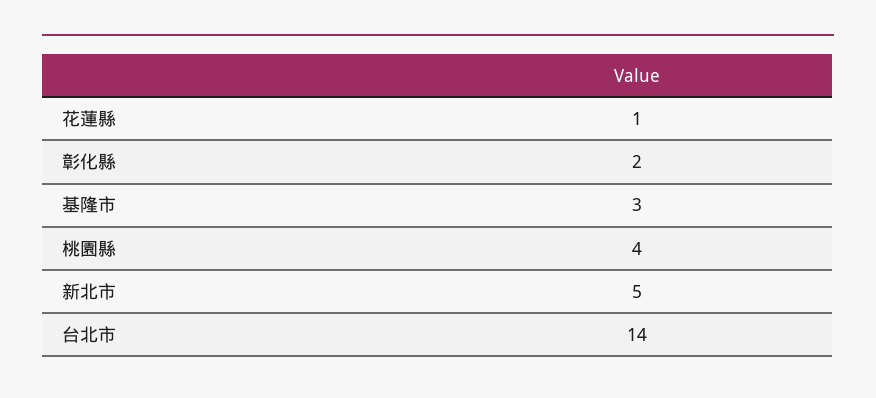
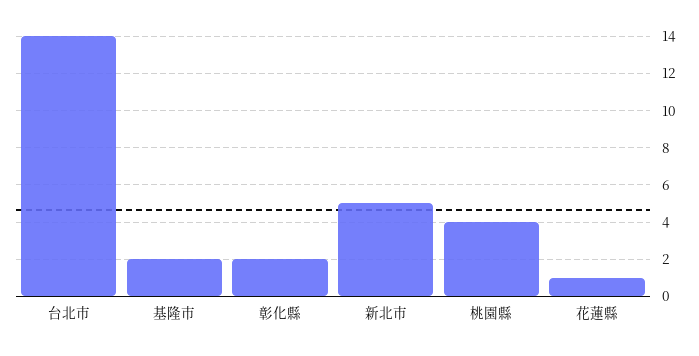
  {
    "花蓮縣": 1,
    "彰化縣": 2,
-   "基隆市": 3,
+   "基隆市": 2,
    "桃園縣": 4,
    "新北市": 5,
    "台北市": 14
  }

